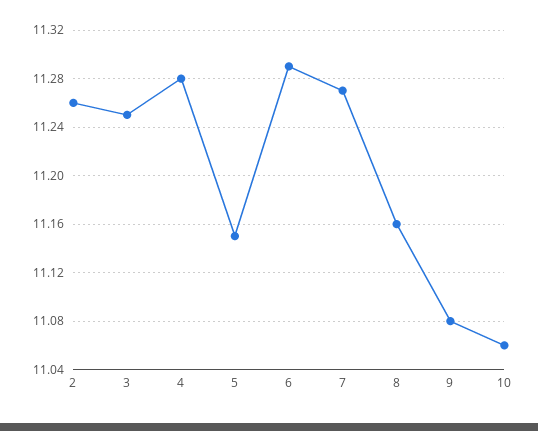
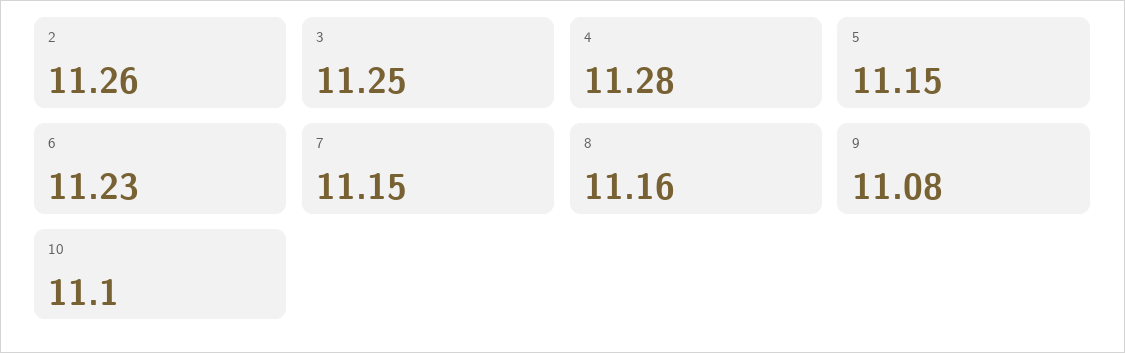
  {
    "2": 11.26,
    "3": 11.25,
    "4": 11.28,
    "5": 11.15,
-   "6": 11.29,
+   "6": 11.23,
-   "7": 11.27,
+   "7": 11.15,
    "8": 11.16,
    "9": 11.08,
-   "10": 11.06
+   "10": 11.1
  }

